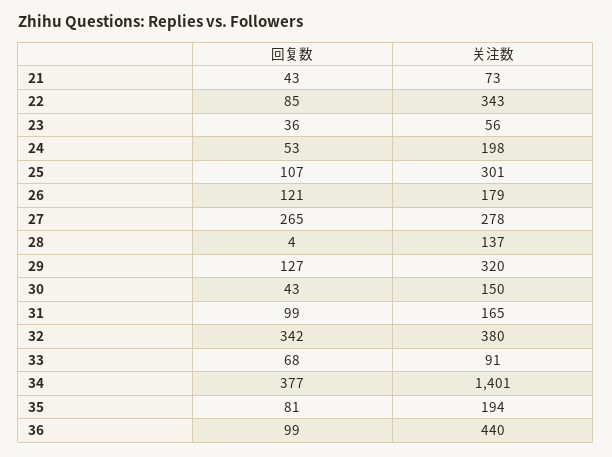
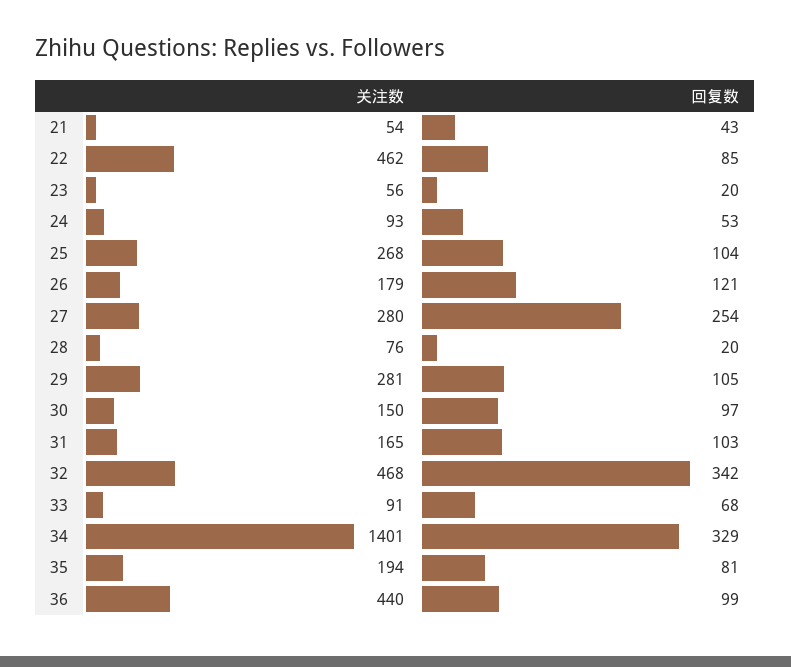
  {
    "回复数": {
      "21": 43,
      "22": 85,
-     "23": 36,
+     "23": 20,
      "24": 53,
-     "25": 107,
+     "25": 104,
      "26": 121,
-     "27": 265,
+     "27": 254,
-     "28": 4,
+     "28": 20,
-     "29": 127,
+     "29": 105,
-     "30": 43,
+     "30": 97,
-     "31": 99,
+     "31": 103,
      "32": 342,
      "33": 68,
-     "34": 377,
+     "34": 329,
      "35": 81,
      "36": 99
    },
    "关注数": {
-     "21": 73,
+     "21": 54,
-     "22": 343,
+     "22": 462,
      "23": 56,
-     "24": 198,
+     "24": 93,
-     "25": 301,
+     "25": 268,
      "26": 179,
-     "27": 278,
+     "27": 280,
-     "28": 137,
+     "28": 76,
-     "29": 320,
+     "29": 281,
      "30": 150,
      "31": 165,
-     "32": 380,
+     "32": 468,
      "33": 91,
      "34": 1401,
      "35": 194,
      "36": 440
    }
  }

